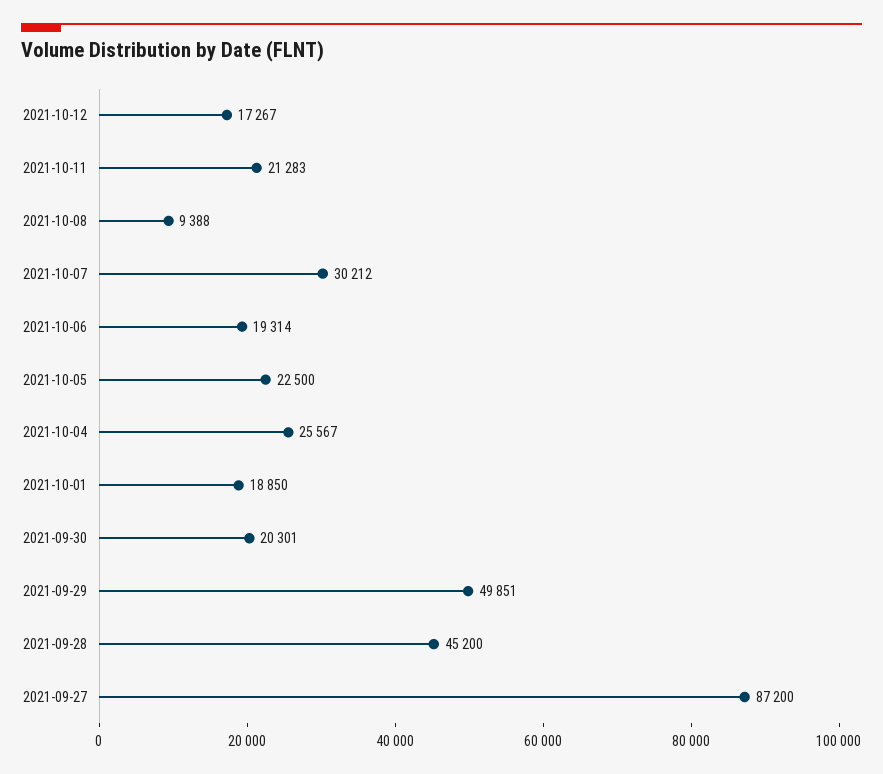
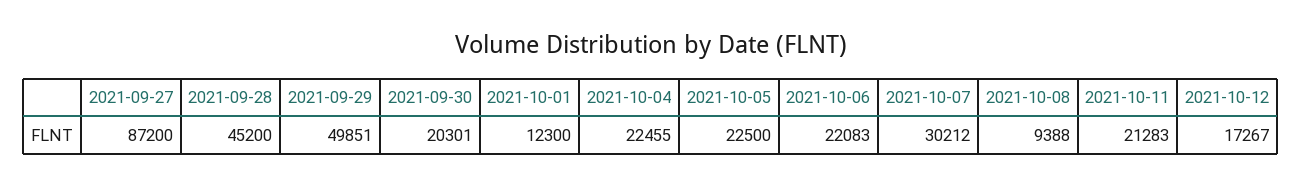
  {
    "2021-10-12": 17267,
    "2021-10-11": 21283,
    "2021-10-08": 9388,
    "2021-10-07": 30212,
-   "2021-10-06": 19314,
+   "2021-10-06": 22083,
    "2021-10-05": 22500,
-   "2021-10-04": 25567,
+   "2021-10-04": 22455,
-   "2021-10-01": 18850,
+   "2021-10-01": 12300,
    "2021-09-30": 20301,
    "2021-09-29": 49851,
    "2021-09-28": 45200,
    "2021-09-27": 87200
  }

